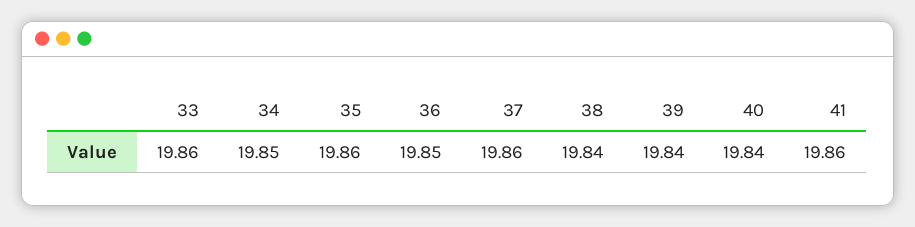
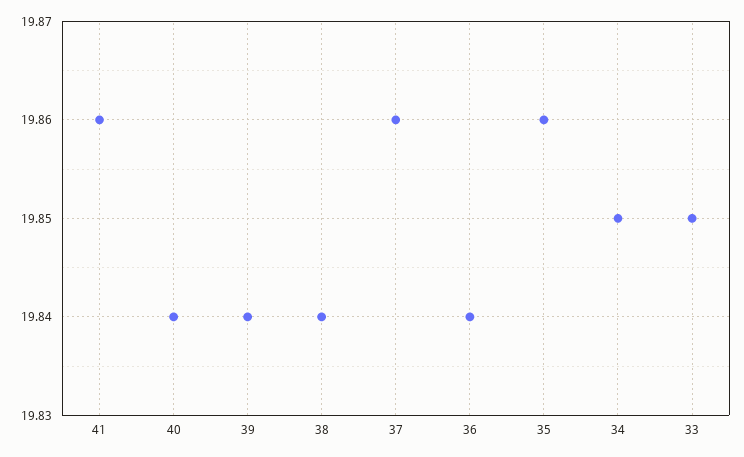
  {
-   "33": 19.86,
+   "33": 19.85,
    "34": 19.85,
    "35": 19.86,
-   "36": 19.85,
+   "36": 19.84,
    "37": 19.86,
    "38": 19.84,
    "39": 19.84,
    "40": 19.84,
    "41": 19.86
  }

